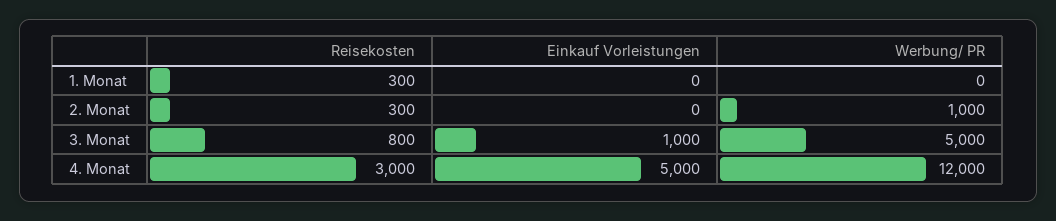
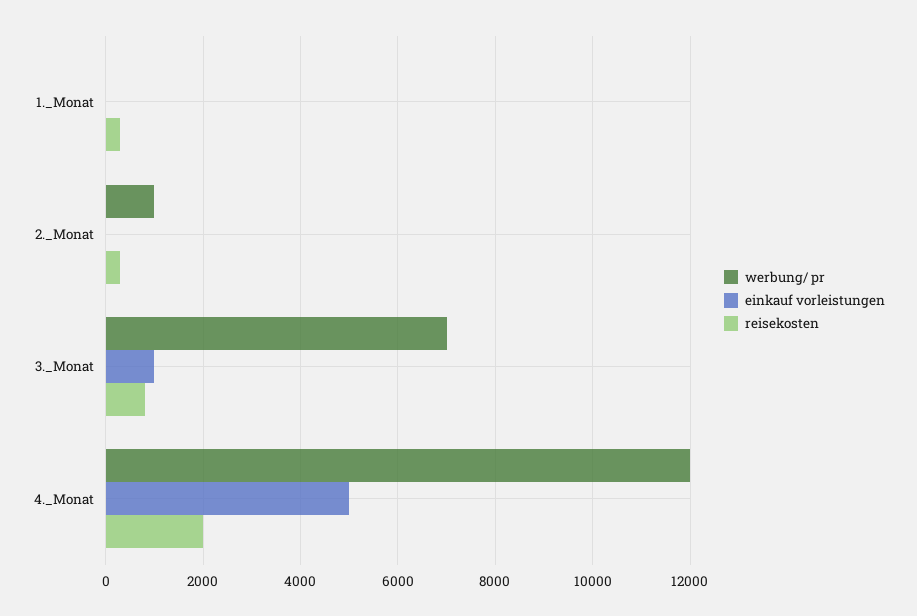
  {
    "Reisekosten": {
      "1. Monat": 300,
      "2. Monat": 300,
      "3. Monat": 800,
-     "4. Monat": 3000
+     "4. Monat": 2000
    },
    "Einkauf Vorleistungen": {
      "1. Monat": 0,
      "2. Monat": 0,
      "3. Monat": 1000,
      "4. Monat": 5000
    },
    "Werbung/ PR": {
      "1. Monat": 0,
      "2. Monat": 1000,
-     "3. Monat": 5000,
+     "3. Monat": 7000,
      "4. Monat": 12000
    }
  }

